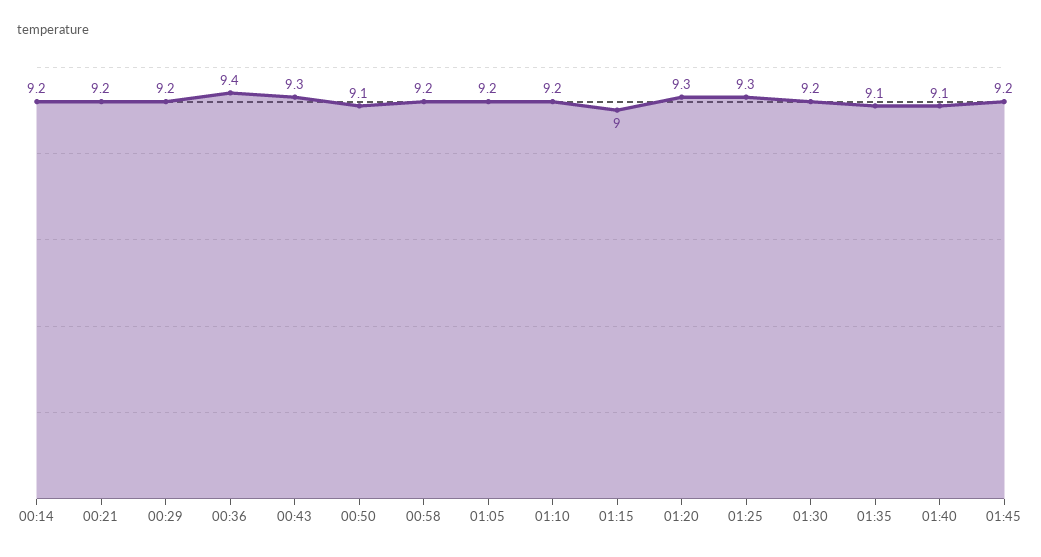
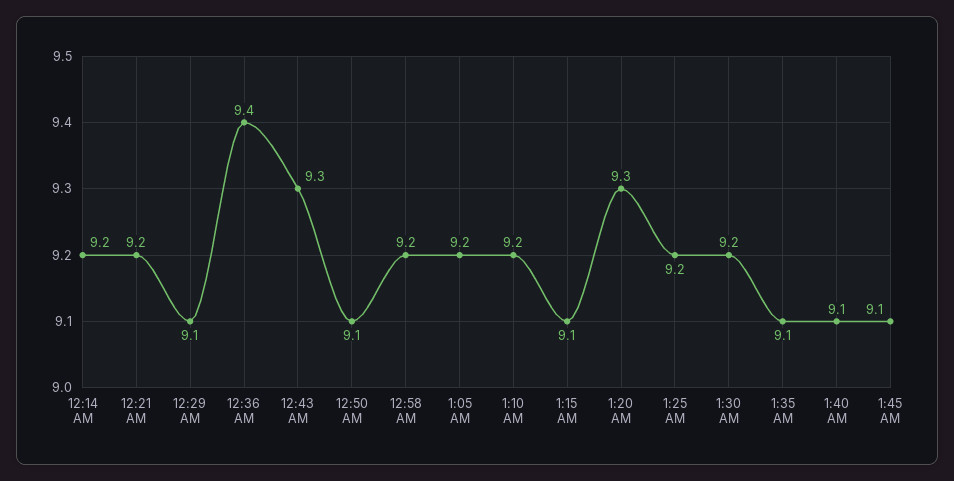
  {
    "00:14": 9.2,
    "00:21": 9.2,
-   "00:29": 9.2,
+   "00:29": 9.1,
    "00:36": 9.4,
    "00:43": 9.3,
    "00:50": 9.1,
    "00:58": 9.2,
    "01:05": 9.2,
    "01:10": 9.2,
-   "01:15": 9,
+   "01:15": 9.1,
    "01:20": 9.3,
-   "01:25": 9.3,
+   "01:25": 9.2,
    "01:30": 9.2,
    "01:35": 9.1,
    "01:40": 9.1,
-   "01:45": 9.2
+   "01:45": 9.1
  }

